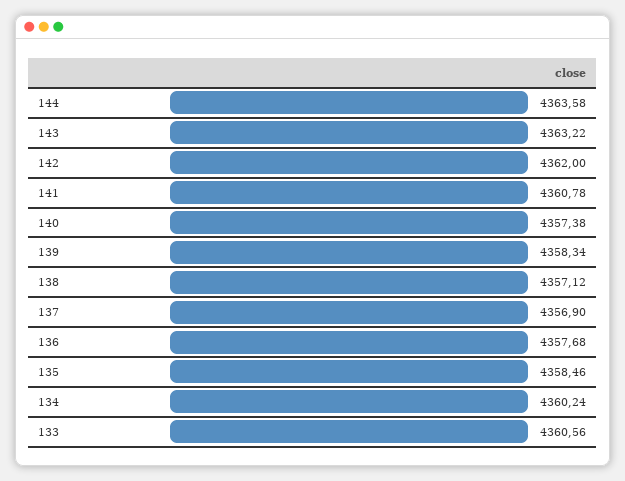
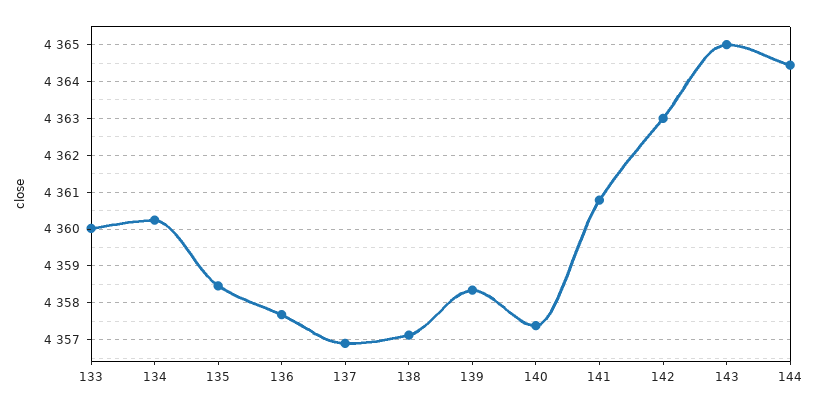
  {
-   "144": 4363.58,
+   "144": 4364.4,
-   "143": 4363.22,
+   "143": 4365,
-   "142": 4362,
+   "142": 4363,
    "141": 4360.78,
    "140": 4357.38,
    "139": 4358.34,
    "138": 4357.12,
    "137": 4356.9,
    "136": 4357.68,
    "135": 4358.46,
    "134": 4360.24,
-   "133": 4360.56
+   "133": 4360
  }

